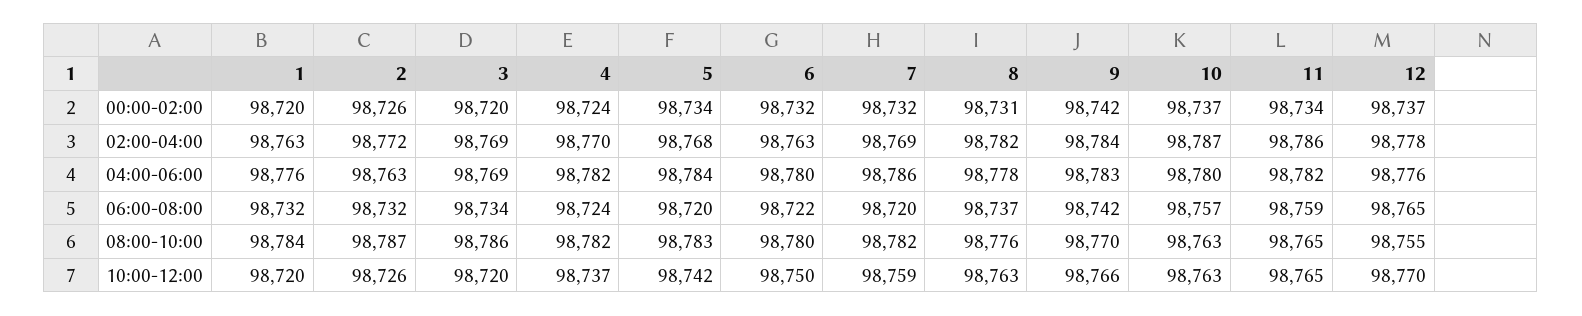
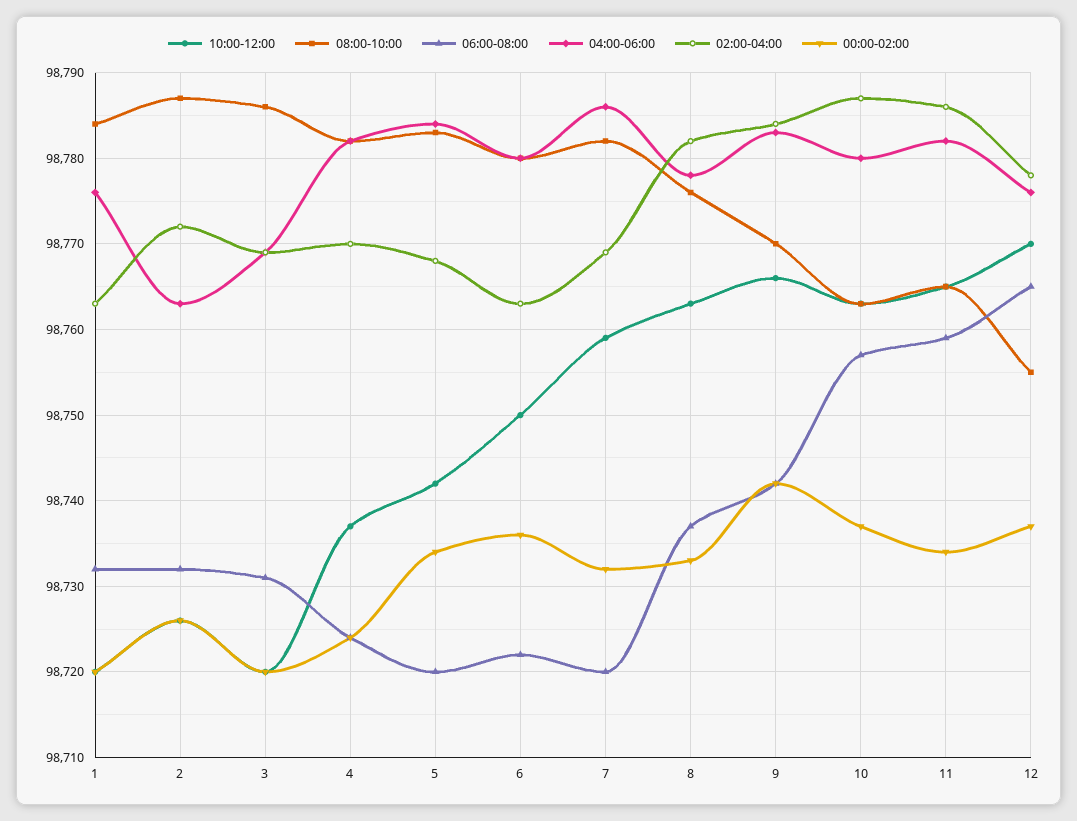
  {
    "00:00-02:00": {
      "1": 98720,
      "2": 98726,
      "3": 98720,
      "4": 98724,
      "5": 98734,
-     "6": 98732,
+     "6": 98736,
      "7": 98732,
-     "8": 98731,
+     "8": 98733,
      "9": 98742,
      "10": 98737,
      "11": 98734,
      "12": 98737
    },
    "02:00-04:00": {
      "1": 98763,
      "2": 98772,
      "3": 98769,
      "4": 98770,
      "5": 98768,
      "6": 98763,
      "7": 98769,
      "8": 98782,
      "9": 98784,
      "10": 98787,
      "11": 98786,
      "12": 98778
    },
    "04:00-06:00": {
      "1": 98776,
      "2": 98763,
      "3": 98769,
      "4": 98782,
      "5": 98784,
      "6": 98780,
      "7": 98786,
      "8": 98778,
      "9": 98783,
      "10": 98780,
      "11": 98782,
      "12": 98776
    },
    "06:00-08:00": {
      "1": 98732,
      "2": 98732,
-     "3": 98734,
+     "3": 98731,
      "4": 98724,
      "5": 98720,
      "6": 98722,
      "7": 98720,
      "8": 98737,
      "9": 98742,
      "10": 98757,
      "11": 98759,
      "12": 98765
    },
    "08:00-10:00": {
      "1": 98784,
      "2": 98787,
      "3": 98786,
      "4": 98782,
      "5": 98783,
      "6": 98780,
      "7": 98782,
      "8": 98776,
      "9": 98770,
      "10": 98763,
      "11": 98765,
      "12": 98755
    },
    "10:00-12:00": {
      "1": 98720,
      "2": 98726,
      "3": 98720,
      "4": 98737,
      "5": 98742,
      "6": 98750,
      "7": 98759,
      "8": 98763,
      "9": 98766,
      "10": 98763,
      "11": 98765,
      "12": 98770
    }
  }

